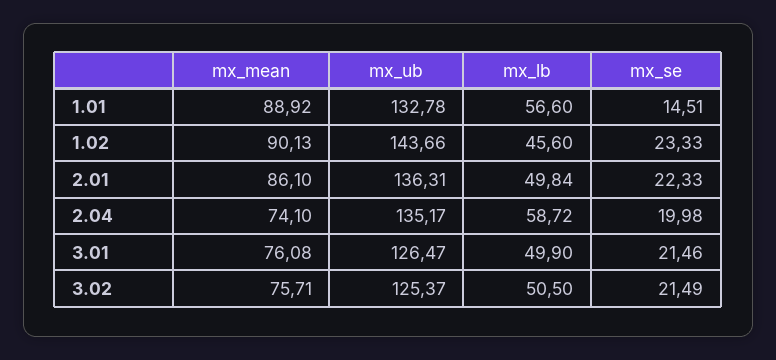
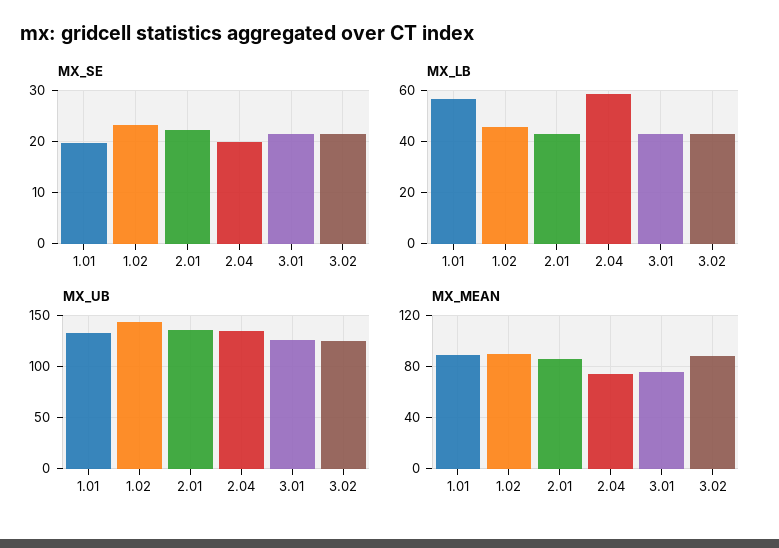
  {
    "mx_mean": {
      "1.01": 88.92,
      "1.02": 90.13,
      "2.01": 86.1,
      "2.04": 74.1,
      "3.01": 76.08,
-     "3.02": 75.71
+     "3.02": 90
    },
    "mx_ub": {
      "1.01": 132.78,
      "1.02": 143.66,
      "2.01": 136.31,
      "2.04": 135.17,
      "3.01": 126.47,
      "3.02": 125.37
    },
    "mx_lb": {
      "1.01": 56.6,
      "1.02": 45.6,
-     "2.01": 49.84,
+     "2.01": 42.5,
      "2.04": 58.72,
-     "3.01": 49.9,
+     "3.01": 42.5,
-     "3.02": 50.5
+     "3.02": 42.5
    },
    "mx_se": {
-     "1.01": 14.51,
+     "1.01": 20,
      "1.02": 23.33,
      "2.01": 22.33,
      "2.04": 19.98,
      "3.01": 21.46,
      "3.02": 21.49
    }
  }

